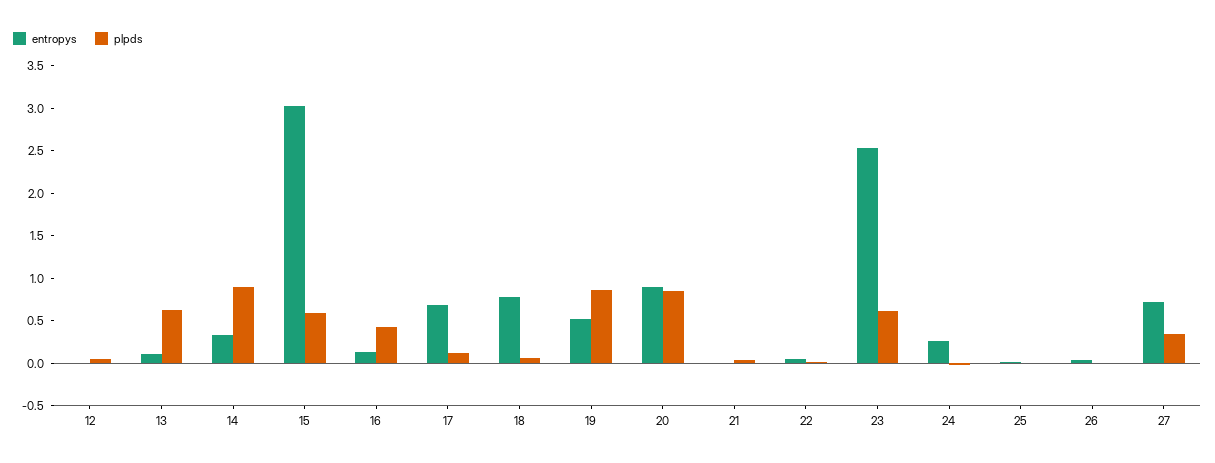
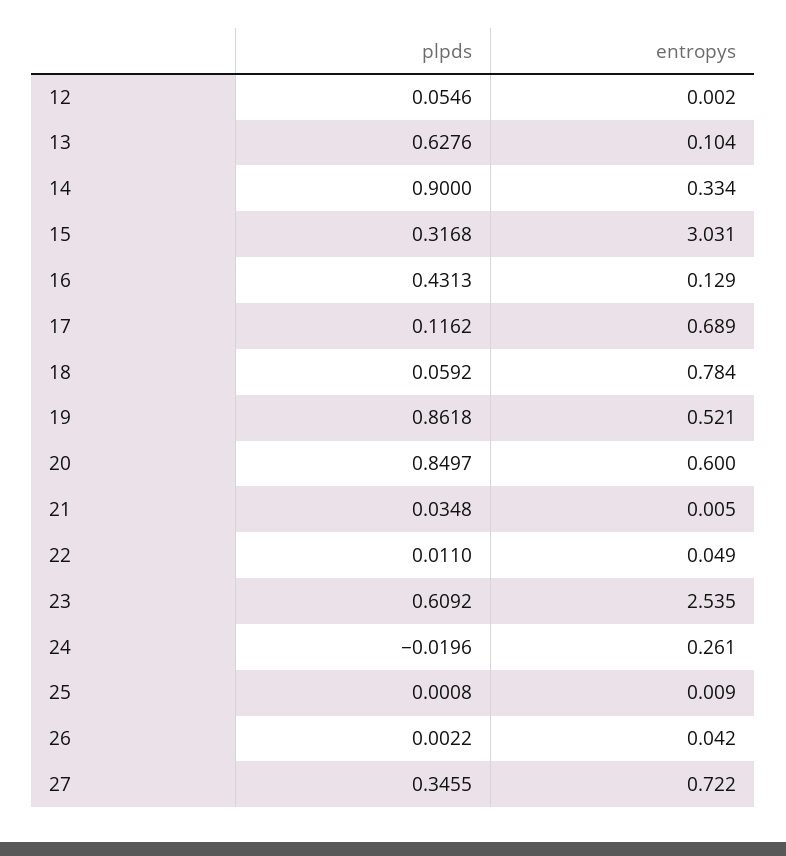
  {
    "entropys": {
      "12": 0.002,
      "13": 0.104,
      "14": 0.334,
      "15": 3.031,
      "16": 0.129,
      "17": 0.689,
      "18": 0.784,
      "19": 0.521,
-     "20": 0.9,
+     "20": 0.6,
      "21": 0.005,
      "22": 0.049,
      "23": 2.535,
      "24": 0.261,
      "25": 0.009,
      "26": 0.042,
      "27": 0.722
    },
    "plpds": {
      "12": 0.0546,
      "13": 0.6276,
      "14": 0.9,
-     "15": 0.6,
+     "15": 0.3168,
      "16": 0.4313,
      "17": 0.1162,
      "18": 0.0592,
      "19": 0.8618,
      "20": 0.8497,
      "21": 0.0348,
      "22": 0.011,
      "23": 0.6092,
      "24": -0.0196,
      "25": 0.0008,
      "26": 0.0022,
      "27": 0.3455
    }
  }

